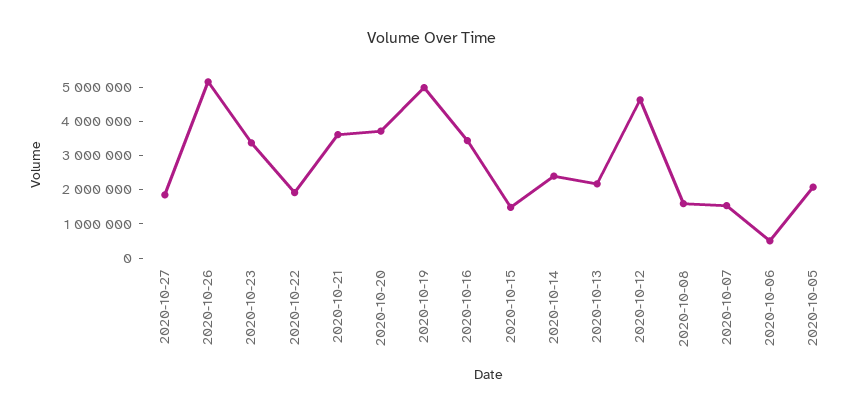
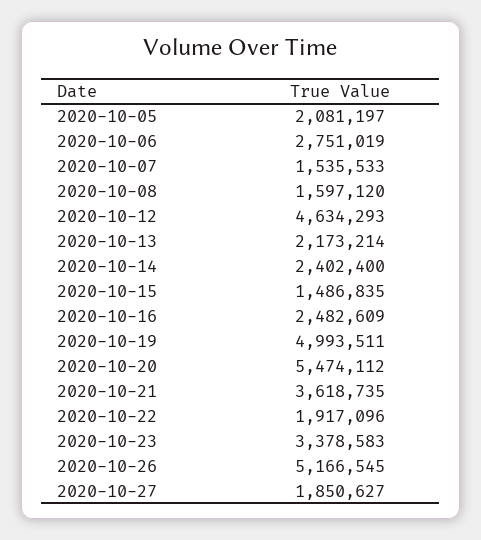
  {
    "2020-10-27": 1850627,
    "2020-10-26": 5166545,
    "2020-10-23": 3378583,
    "2020-10-22": 1917096,
    "2020-10-21": 3618735,
-   "2020-10-20": 3750000,
+   "2020-10-20": 5474112,
    "2020-10-19": 4993511,
-   "2020-10-16": 3500000,
+   "2020-10-16": 2482609,
    "2020-10-15": 1486835,
    "2020-10-14": 2402400,
    "2020-10-13": 2173214,
    "2020-10-12": 4634293,
    "2020-10-08": 1597120,
    "2020-10-07": 1535533,
-   "2020-10-06": 500000,
+   "2020-10-06": 2751019,
    "2020-10-05": 2081197
  }

